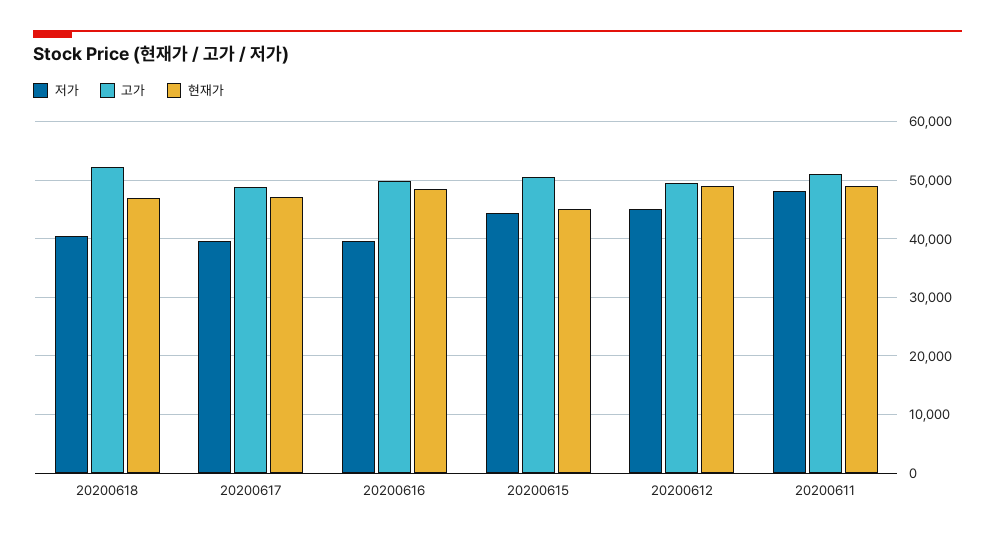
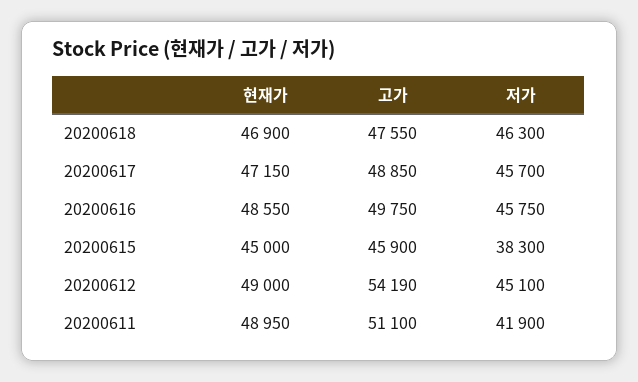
  {
    "저가": {
-     "20200618": 40000,
+     "20200618": 46300,
-     "20200617": 40000,
+     "20200617": 45700,
-     "20200616": 40000,
+     "20200616": 45750,
-     "20200615": 44000,
+     "20200615": 38300,
      "20200612": 45100,
-     "20200611": 48000
+     "20200611": 41900
    },
    "고가": {
-     "20200618": 52000,
+     "20200618": 47550,
      "20200617": 48850,
      "20200616": 49750,
-     "20200615": 50000,
+     "20200615": 45900,
-     "20200612": 50000,
+     "20200612": 54190,
      "20200611": 51100
    },
    "현재가": {
      "20200618": 46900,
      "20200617": 47150,
      "20200616": 48550,
      "20200615": 45000,
      "20200612": 49000,
      "20200611": 48950
    }
  }

